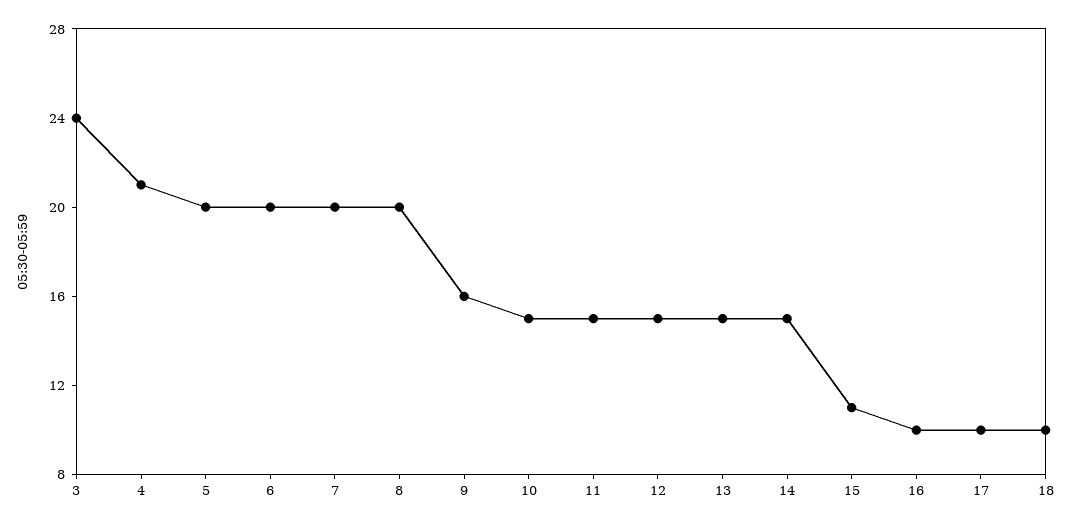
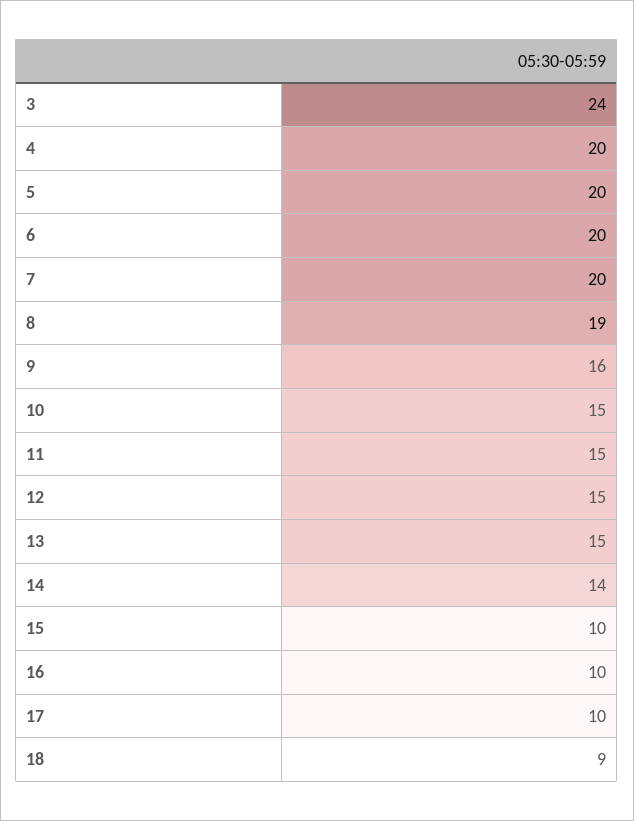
  {
    "3": 24,
-   "4": 21,
+   "4": 20,
    "5": 20,
    "6": 20,
    "7": 20,
-   "8": 20,
+   "8": 19,
    "9": 16,
    "10": 15,
    "11": 15,
    "12": 15,
    "13": 15,
-   "14": 15,
+   "14": 14,
-   "15": 11,
+   "15": 10,
    "16": 10,
    "17": 10,
-   "18": 10
+   "18": 9
  }

